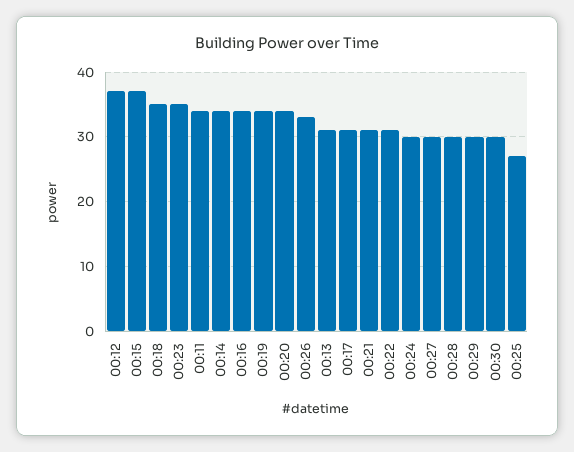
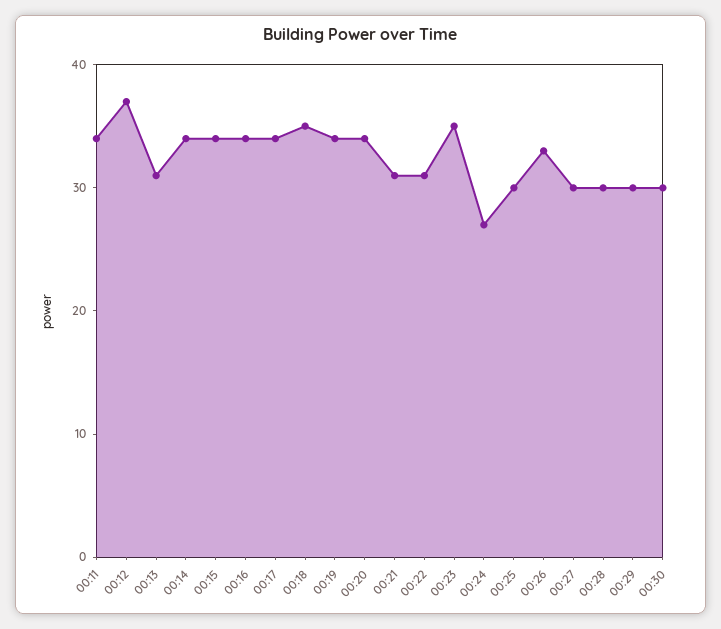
  {
    "00:12": 37,
-   "00:15": 37,
+   "00:15": 34,
    "00:18": 35,
    "00:23": 35,
    "00:11": 34,
    "00:14": 34,
    "00:16": 34,
    "00:19": 34,
    "00:20": 34,
    "00:26": 33,
    "00:13": 31,
-   "00:17": 31,
+   "00:17": 34,
    "00:21": 31,
    "00:22": 31,
-   "00:24": 30,
+   "00:24": 27,
    "00:27": 30,
    "00:28": 30,
    "00:29": 30,
    "00:30": 30,
-   "00:25": 27
+   "00:25": 30
  }

